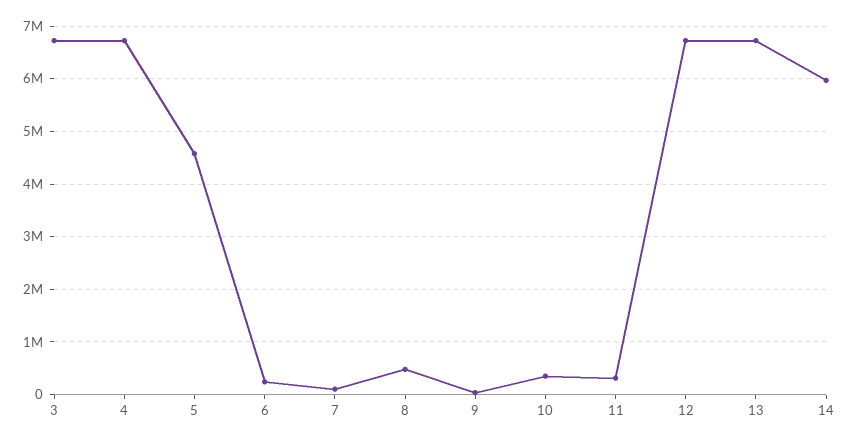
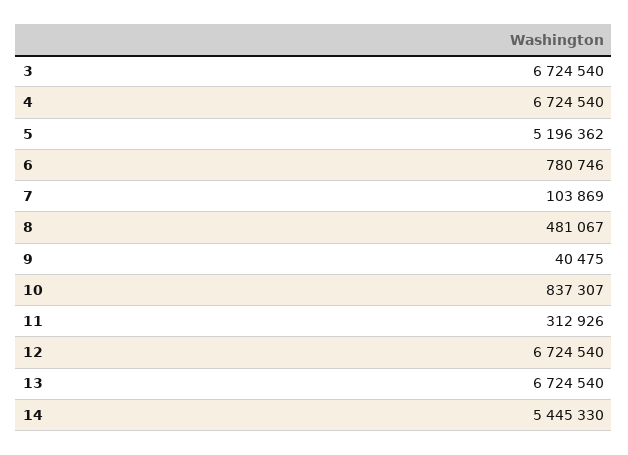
  {
    "3": 6724540,
    "4": 6724540,
-   "5": 4600000,
+   "5": 5196362,
-   "6": 200000,
+   "6": 780746,
    "7": 103869,
    "8": 481067,
    "9": 40475,
-   "10": 400000,
+   "10": 837307,
    "11": 312926,
    "12": 6724540,
    "13": 6724540,
-   "14": 6000000
+   "14": 5445330
  }

